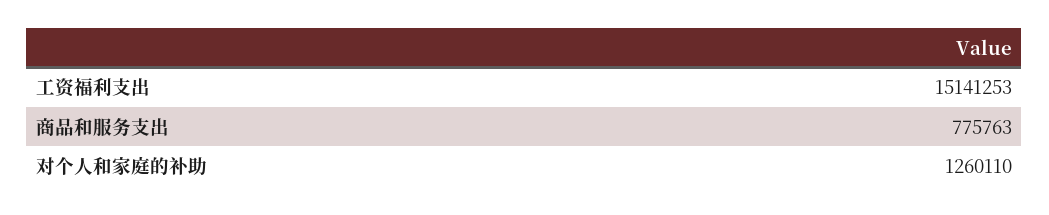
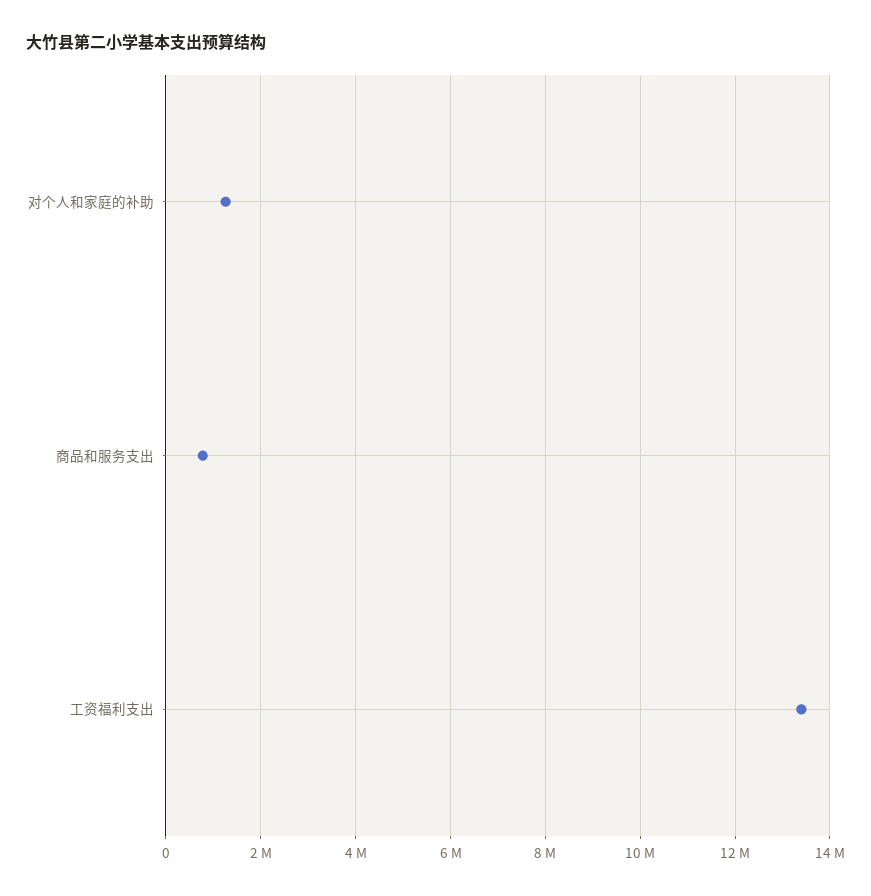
  {
-   "工资福利支出": 15141253,
+   "工资福利支出": 13400000,
    "商品和服务支出": 775763,
    "对个人和家庭的补助": 1260110
  }

